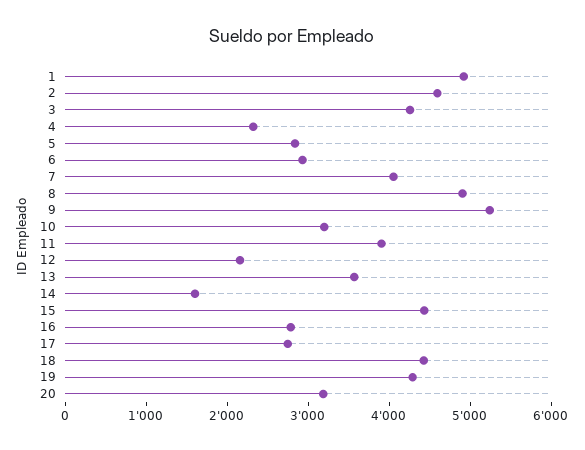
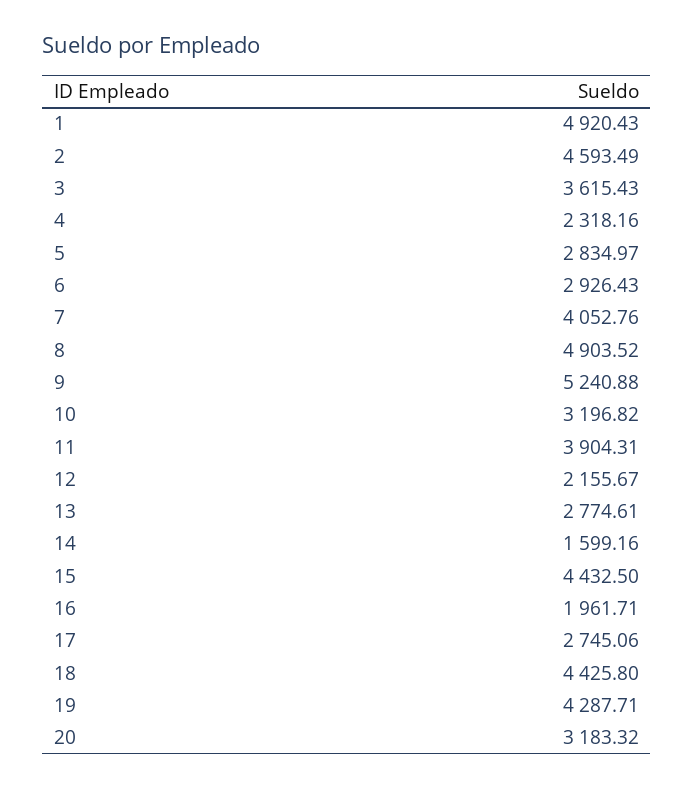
  {
    "1": 4920.43,
    "2": 4593.49,
-   "3": 4200,
+   "3": 3615.43,
    "4": 2318.16,
    "5": 2834.97,
    "6": 2926.43,
    "7": 4052.76,
    "8": 4903.52,
    "9": 5240.88,
    "10": 3196.82,
    "11": 3904.31,
    "12": 2155.67,
-   "13": 3600,
+   "13": 2774.61,
    "14": 1599.16,
    "15": 4432.5,
-   "16": 2800,
+   "16": 1961.71,
    "17": 2745.06,
    "18": 4425.8,
    "19": 4287.71,
    "20": 3183.32
  }

